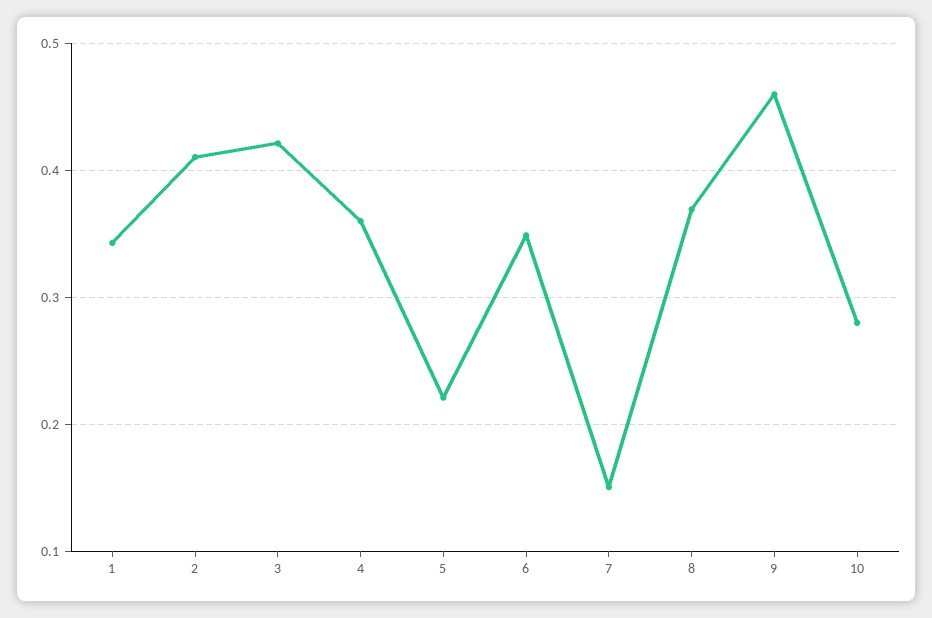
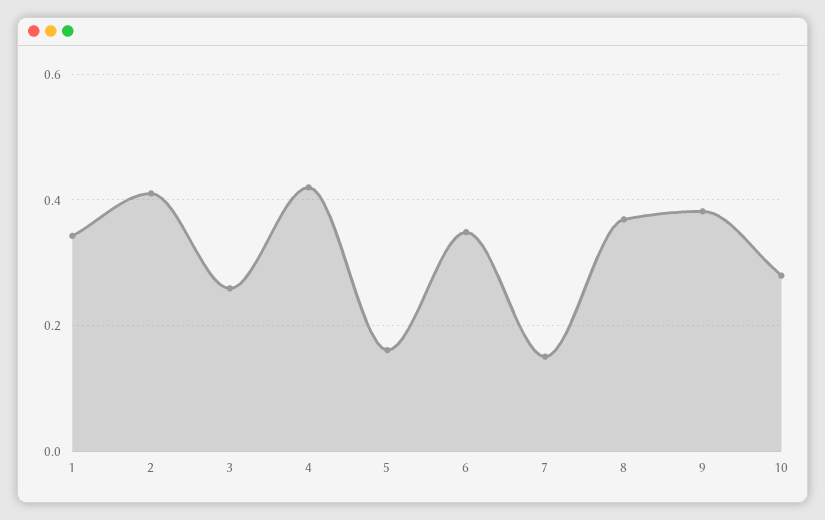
  {
    "1": 0.34,
    "2": 0.41,
-   "3": 0.42,
+   "3": 0.26,
-   "4": 0.36,
+   "4": 0.42,
-   "5": 0.22,
+   "5": 0.16,
    "6": 0.35,
    "7": 0.15,
    "8": 0.37,
-   "9": 0.46,
+   "9": 0.38,
    "10": 0.28
  }

